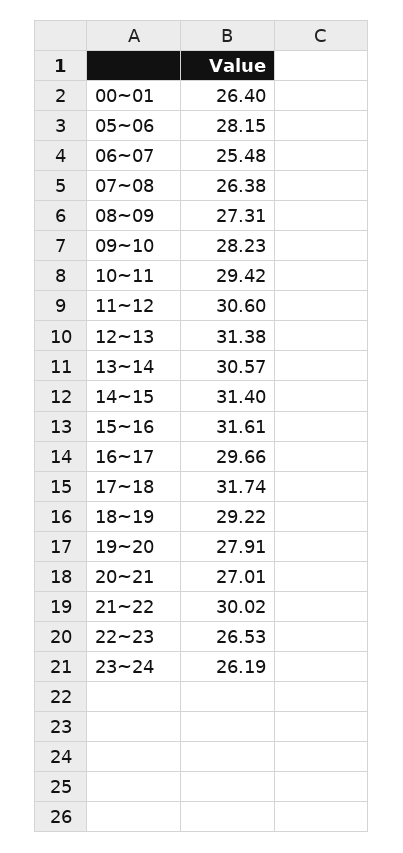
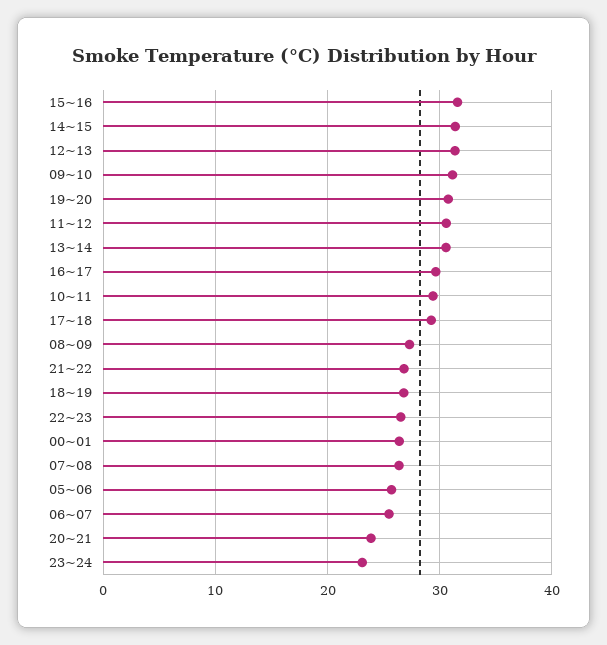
  {
    "00~01": 26.4,
-   "05~06": 28.15,
+   "05~06": 26,
    "06~07": 25.48,
    "07~08": 26.38,
    "08~09": 27.31,
-   "09~10": 28.23,
+   "09~10": 31,
    "10~11": 29.42,
    "11~12": 30.6,
    "12~13": 31.38,
    "13~14": 30.57,
    "14~15": 31.4,
    "15~16": 31.61,
    "16~17": 29.66,
-   "17~18": 31.74,
+   "17~18": 29,
-   "18~19": 29.22,
+   "18~19": 27,
-   "19~20": 27.91,
+   "19~20": 31,
-   "20~21": 27.01,
+   "20~21": 24,
-   "21~22": 30.02,
+   "21~22": 27,
    "22~23": 26.53,
-   "23~24": 26.19
+   "23~24": 23
  }

